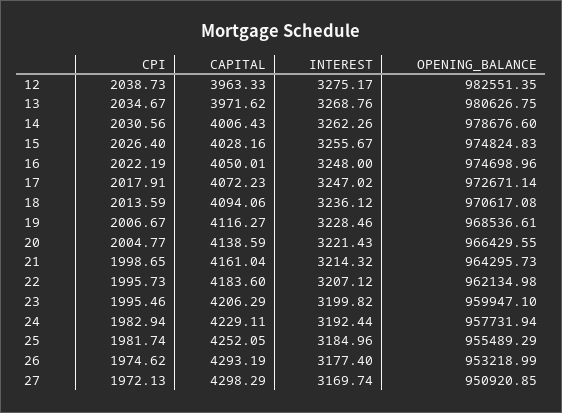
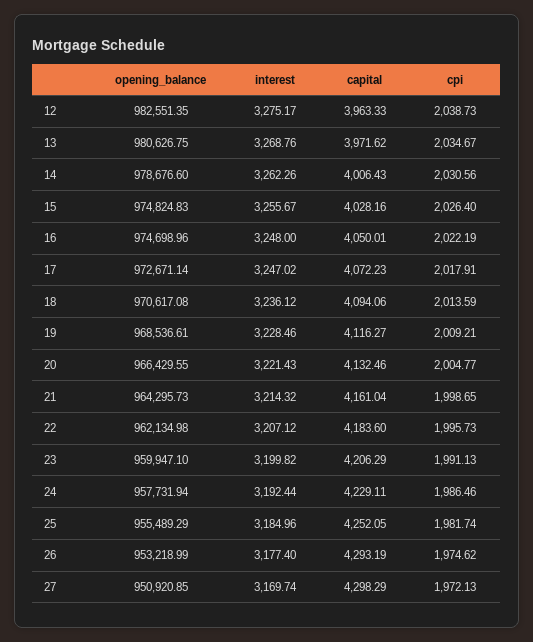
  {
    "CPI": {
      "12": 2038.73,
      "13": 2034.67,
      "14": 2030.56,
      "15": 2026.4,
      "16": 2022.19,
      "17": 2017.91,
      "18": 2013.59,
-     "19": 2006.67,
+     "19": 2009.21,
      "20": 2004.77,
      "21": 1998.65,
      "22": 1995.73,
-     "23": 1995.46,
+     "23": 1991.13,
-     "24": 1982.94,
+     "24": 1986.46,
      "25": 1981.74,
      "26": 1974.62,
      "27": 1972.13
    },
    "CAPITAL": {
      "12": 3963.33,
      "13": 3971.62,
      "14": 4006.43,
      "15": 4028.16,
      "16": 4050.01,
      "17": 4072.23,
      "18": 4094.06,
      "19": 4116.27,
-     "20": 4138.59,
+     "20": 4132.46,
      "21": 4161.04,
      "22": 4183.6,
      "23": 4206.29,
      "24": 4229.11,
      "25": 4252.05,
      "26": 4293.19,
      "27": 4298.29
    },
    "INTEREST": {
      "12": 3275.17,
      "13": 3268.76,
      "14": 3262.26,
      "15": 3255.67,
      "16": 3248,
      "17": 3247.02,
      "18": 3236.12,
      "19": 3228.46,
      "20": 3221.43,
      "21": 3214.32,
      "22": 3207.12,
      "23": 3199.82,
      "24": 3192.44,
      "25": 3184.96,
      "26": 3177.4,
      "27": 3169.74
    },
    "OPENING_BALANCE": {
      "12": 982551.35,
      "13": 980626.75,
      "14": 978676.6,
      "15": 974824.83,
      "16": 974698.96,
      "17": 972671.14,
      "18": 970617.08,
      "19": 968536.61,
      "20": 966429.55,
      "21": 964295.73,
      "22": 962134.98,
      "23": 959947.1,
      "24": 957731.94,
      "25": 955489.29,
      "26": 953218.99,
      "27": 950920.85
    }
  }

